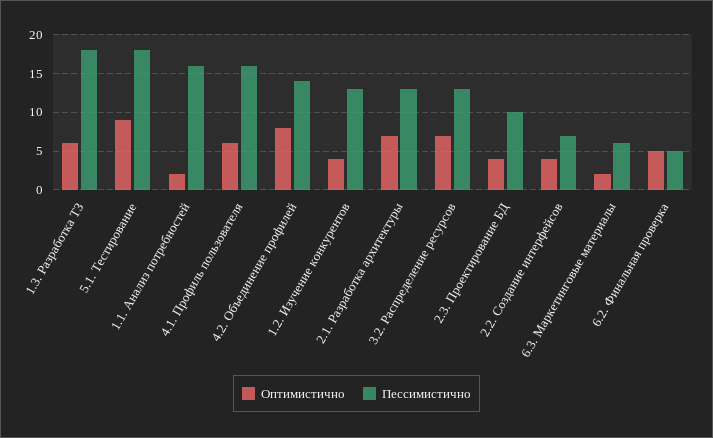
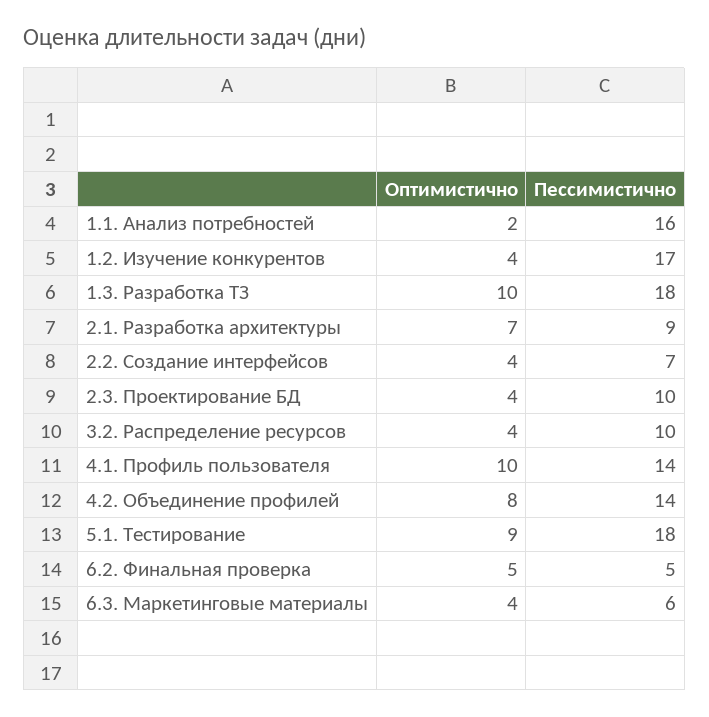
  {
    "Оптимистично": {
-     "1.3. Разработка ТЗ": 6,
+     "1.3. Разработка ТЗ": 10,
      "5.1. Тестирование": 9,
      "1.1. Анализ потребностей": 2,
-     "4.1. Профиль пользователя": 6,
+     "4.1. Профиль пользователя": 10,
      "4.2. Объединение профилей": 8,
      "1.2. Изучение конкурентов": 4,
      "2.1. Разработка архитектуры": 7,
-     "3.2. Распределение ресурсов": 7,
+     "3.2. Распределение ресурсов": 4,
      "2.3. Проектирование БД": 4,
      "2.2. Создание интерфейсов": 4,
-     "6.3. Маркетинговые материалы": 2,
+     "6.3. Маркетинговые материалы": 4,
      "6.2. Финальная проверка": 5
    },
    "Пессимистично": {
      "1.3. Разработка ТЗ": 18,
      "5.1. Тестирование": 18,
      "1.1. Анализ потребностей": 16,
-     "4.1. Профиль пользователя": 16,
+     "4.1. Профиль пользователя": 14,
      "4.2. Объединение профилей": 14,
-     "1.2. Изучение конкурентов": 13,
+     "1.2. Изучение конкурентов": 17,
-     "2.1. Разработка архитектуры": 13,
+     "2.1. Разработка архитектуры": 9,
-     "3.2. Распределение ресурсов": 13,
+     "3.2. Распределение ресурсов": 10,
      "2.3. Проектирование БД": 10,
      "2.2. Создание интерфейсов": 7,
      "6.3. Маркетинговые материалы": 6,
      "6.2. Финальная проверка": 5
    }
  }

